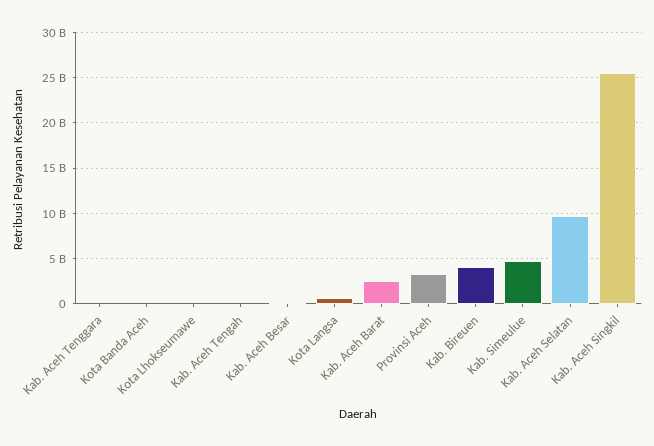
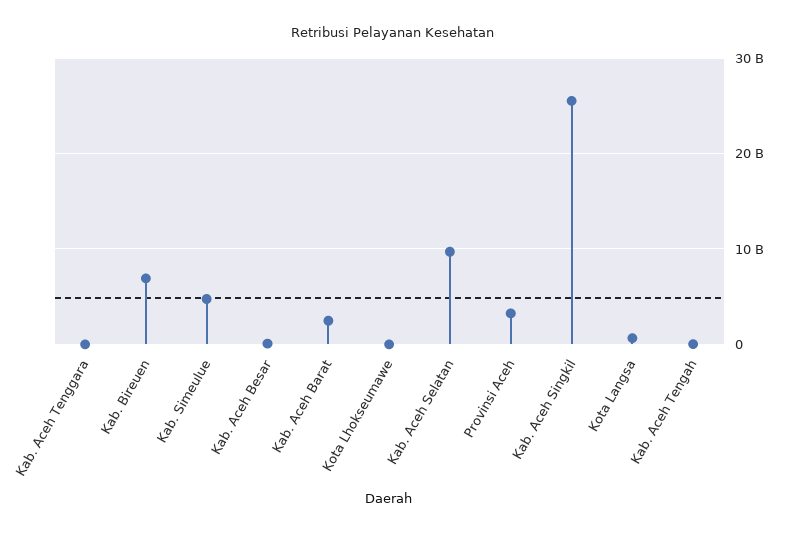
  {
    "Kab. Aceh Tenggara": 0,
-   "Kota Banda Aceh": 0,
    "Kota Lhokseumawe": 0,
    "Kab. Aceh Tengah": 0,
    "Kab. Aceh Besar": 0,
    "Kota Langsa": 1000000000,
    "Kab. Aceh Barat": 2000000000,
    "Provinsi Aceh": 3000000000,
-   "Kab. Bireuen": 4000000000,
+   "Kab. Bireuen": 7000000000,
    "Kab. Simeulue": 5000000000,
    "Kab. Aceh Selatan": 10000000000,
    "Kab. Aceh Singkil": 26000000000
  }

